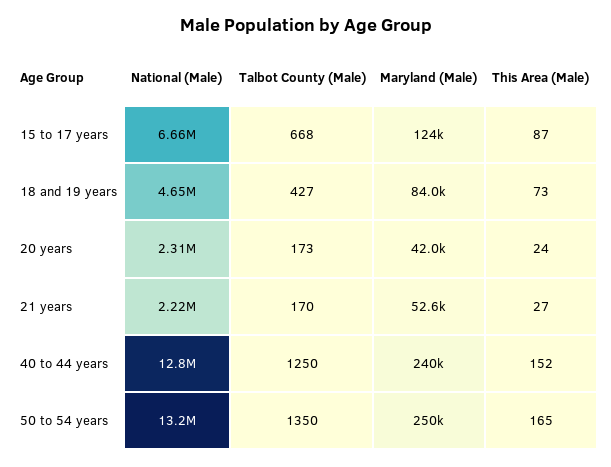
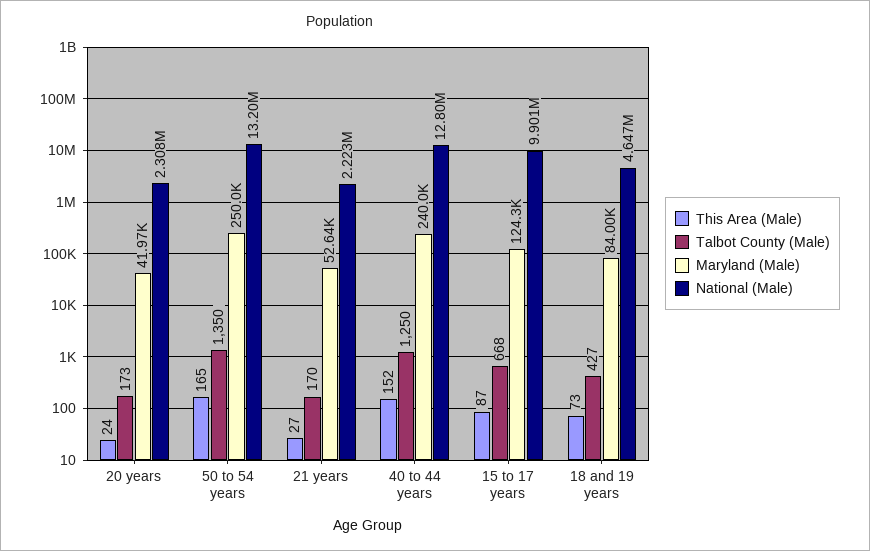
  {
    "National (Male)": {
-     "15 to 17 years": 6660000,
+     "15 to 17 years": 9901000,
      "18 and 19 years": 4647000,
      "20 years": 2308000,
      "21 years": 2223000,
      "40 to 44 years": 12800000,
      "50 to 54 years": 13200000
    },
    "Talbot County (Male)": {
      "15 to 17 years": 668,
      "18 and 19 years": 427,
      "20 years": 173,
      "21 years": 170,
      "40 to 44 years": 1250,
      "50 to 54 years": 1350
    },
    "Maryland (Male)": {
      "15 to 17 years": 124300,
      "18 and 19 years": 84000,
      "20 years": 41970,
      "21 years": 52640,
      "40 to 44 years": 240000,
      "50 to 54 years": 250000
    },
    "This Area (Male)": {
      "15 to 17 years": 87,
      "18 and 19 years": 73,
      "20 years": 24,
      "21 years": 27,
      "40 to 44 years": 152,
      "50 to 54 years": 165
    }
  }

